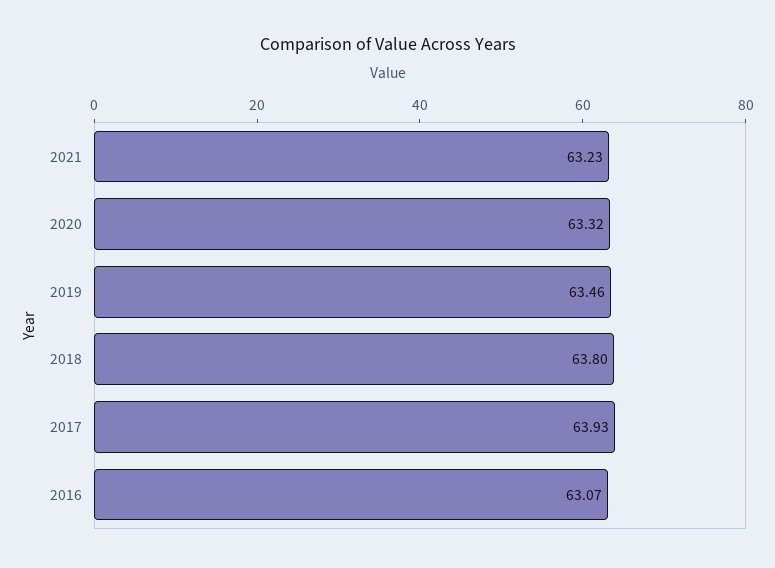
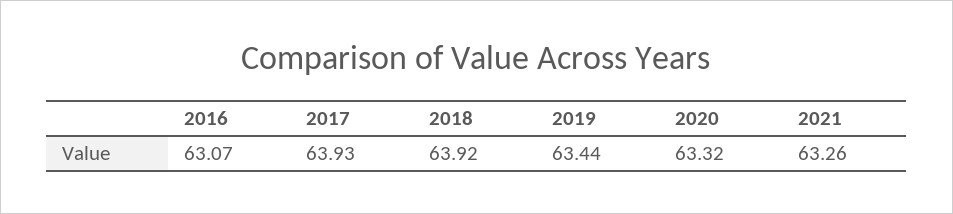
  {
-   "2021": 63.23,
+   "2021": 63.26,
    "2020": 63.32,
-   "2019": 63.46,
+   "2019": 63.44,
-   "2018": 63.8,
+   "2018": 63.92,
    "2017": 63.93,
    "2016": 63.07
  }

